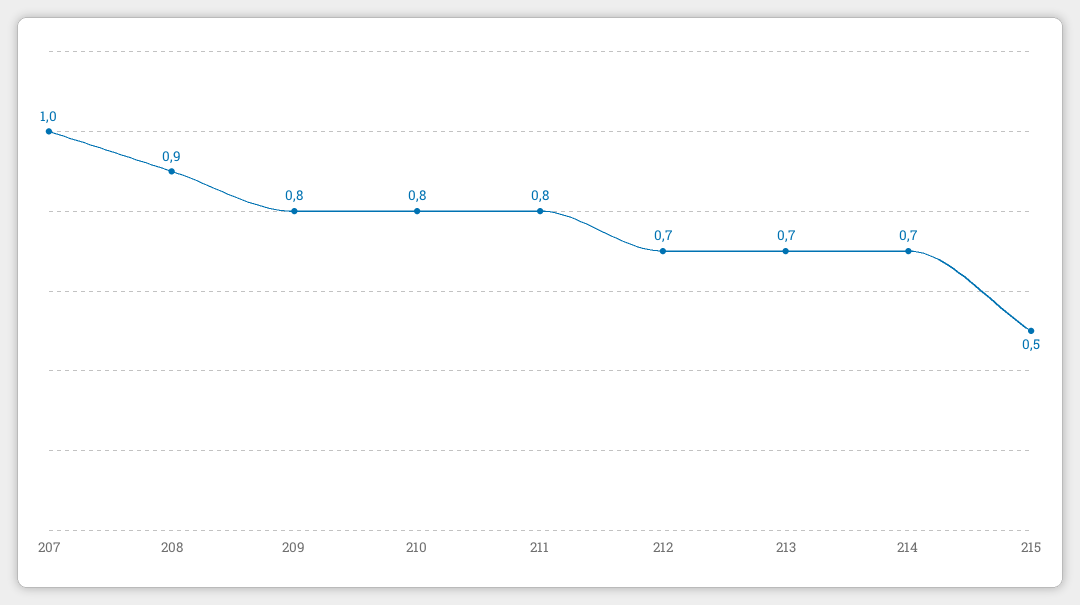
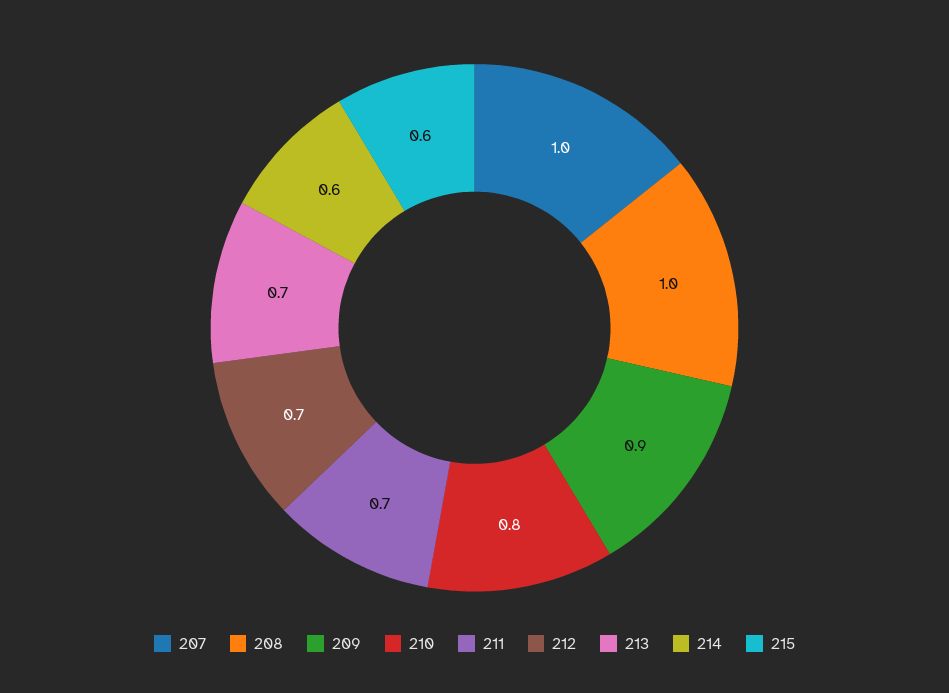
  {
    "207": 1,
-   "208": 0.9,
+   "208": 1,
-   "209": 0.8,
+   "209": 0.9,
    "210": 0.8,
-   "211": 0.8,
+   "211": 0.7,
    "212": 0.7,
    "213": 0.7,
-   "214": 0.7,
+   "214": 0.6,
-   "215": 0.5
+   "215": 0.6
  }

